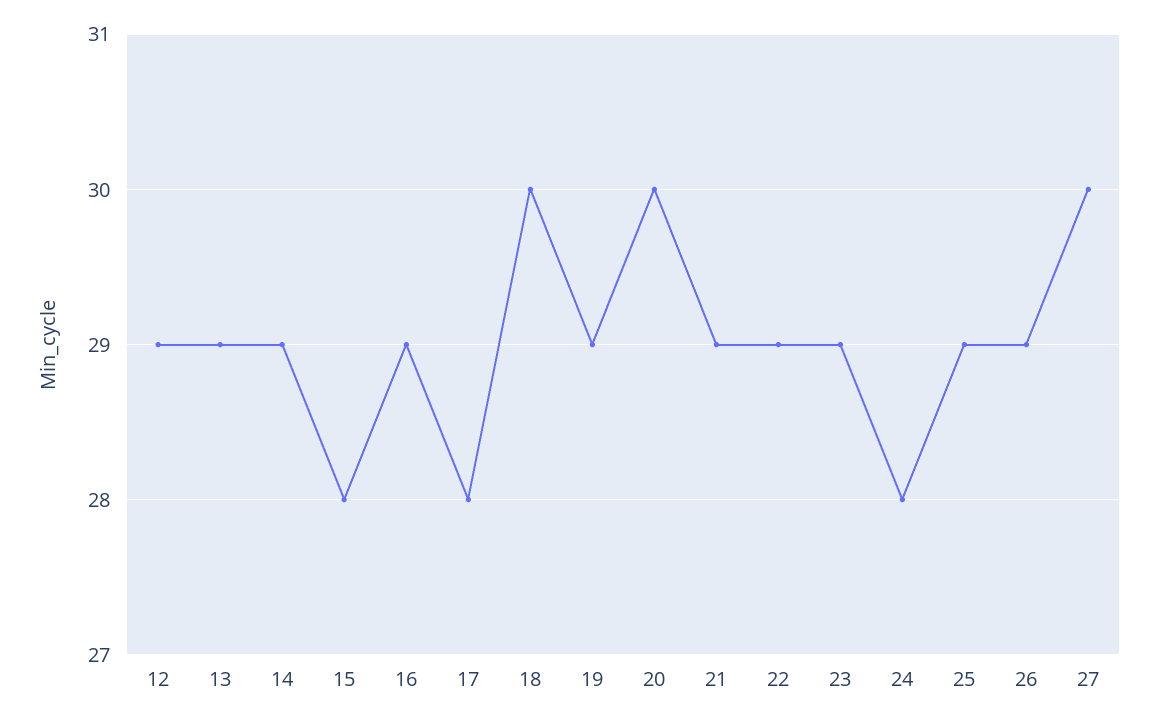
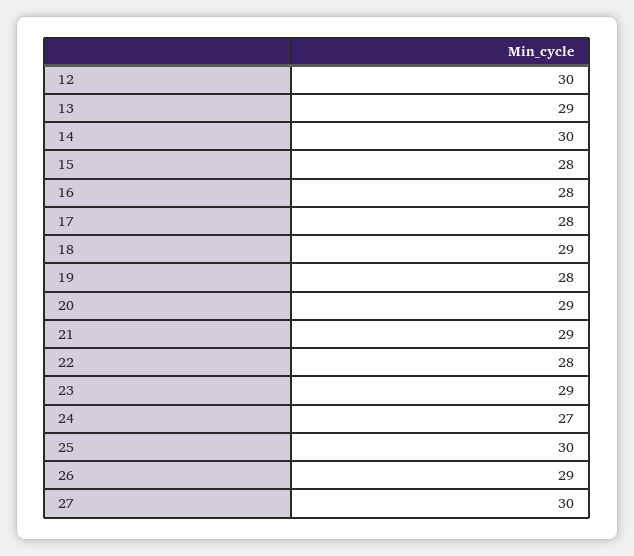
  {
-   "12": 29,
+   "12": 30,
    "13": 29,
-   "14": 29,
+   "14": 30,
    "15": 28,
-   "16": 29,
+   "16": 28,
    "17": 28,
-   "18": 30,
+   "18": 29,
-   "19": 29,
+   "19": 28,
-   "20": 30,
+   "20": 29,
    "21": 29,
-   "22": 29,
+   "22": 28,
    "23": 29,
-   "24": 28,
+   "24": 27,
-   "25": 29,
+   "25": 30,
    "26": 29,
    "27": 30
  }

